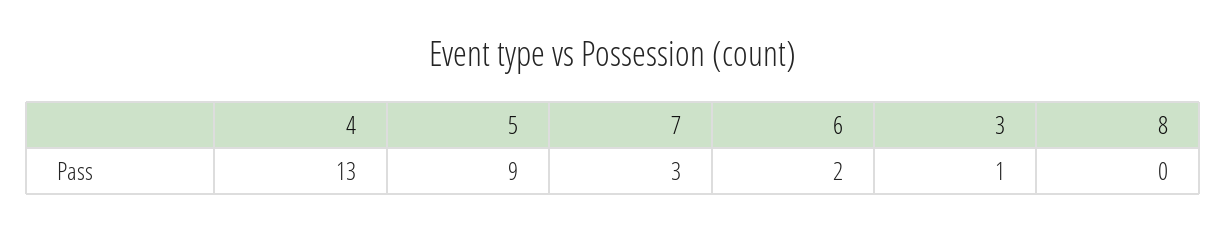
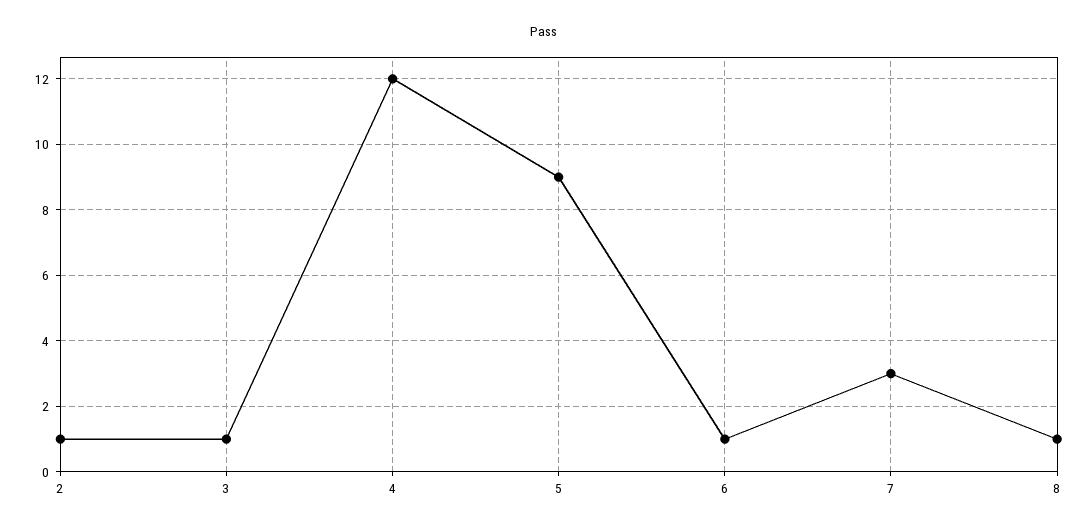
  {
-   "4": 13,
+   "4": 12,
    "5": 9,
    "7": 3,
-   "6": 2,
+   "6": 1,
    "3": 1,
-   "8": 0
+   "8": 1,
+   "2": 1
  }

